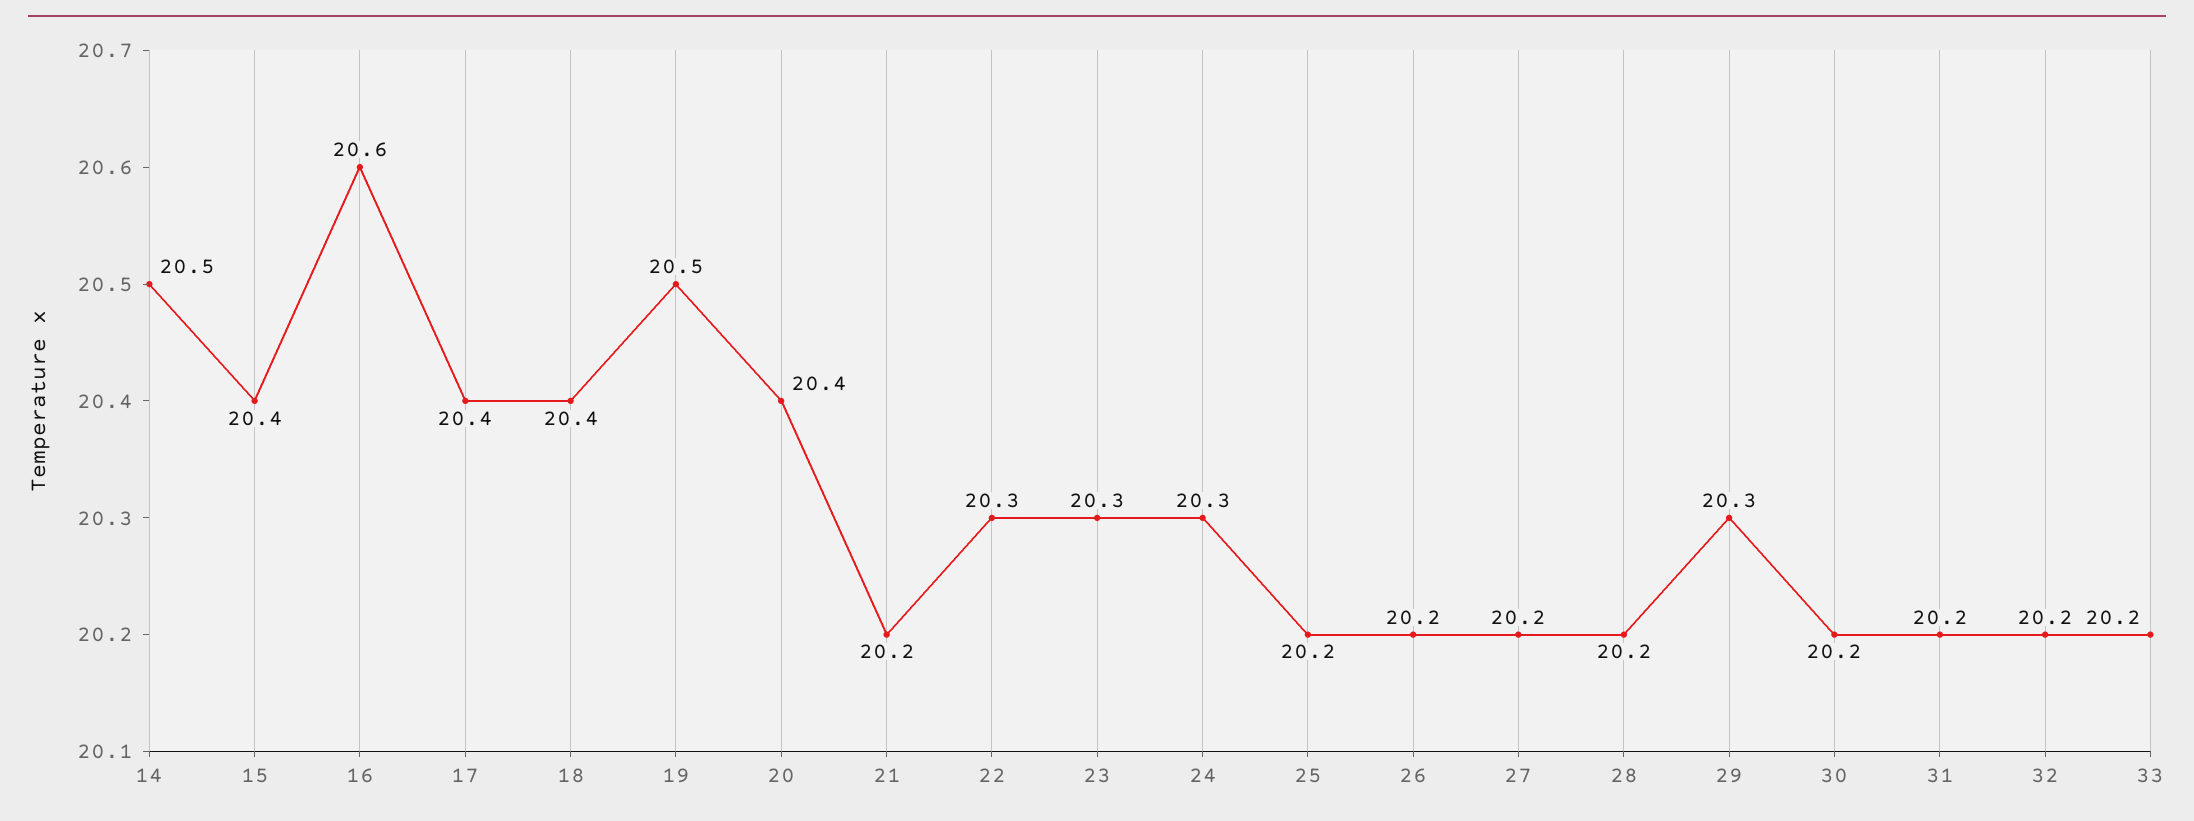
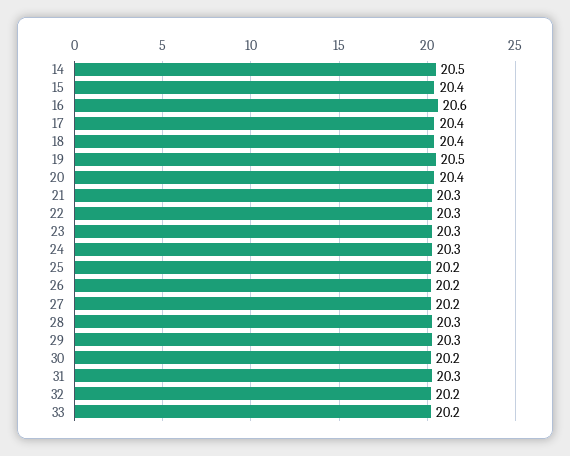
  {
    "14": 20.5,
    "15": 20.4,
    "16": 20.6,
    "17": 20.4,
    "18": 20.4,
    "19": 20.5,
    "20": 20.4,
-   "21": 20.2,
+   "21": 20.3,
    "22": 20.3,
    "23": 20.3,
    "24": 20.3,
    "25": 20.2,
    "26": 20.2,
    "27": 20.2,
-   "28": 20.2,
+   "28": 20.3,
    "29": 20.3,
    "30": 20.2,
-   "31": 20.2,
+   "31": 20.3,
    "32": 20.2,
    "33": 20.2
  }

